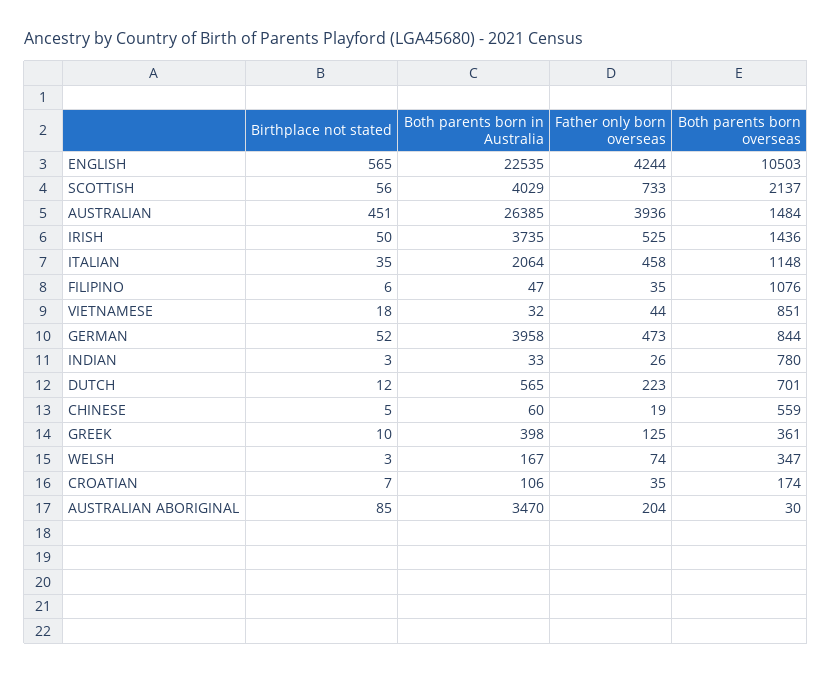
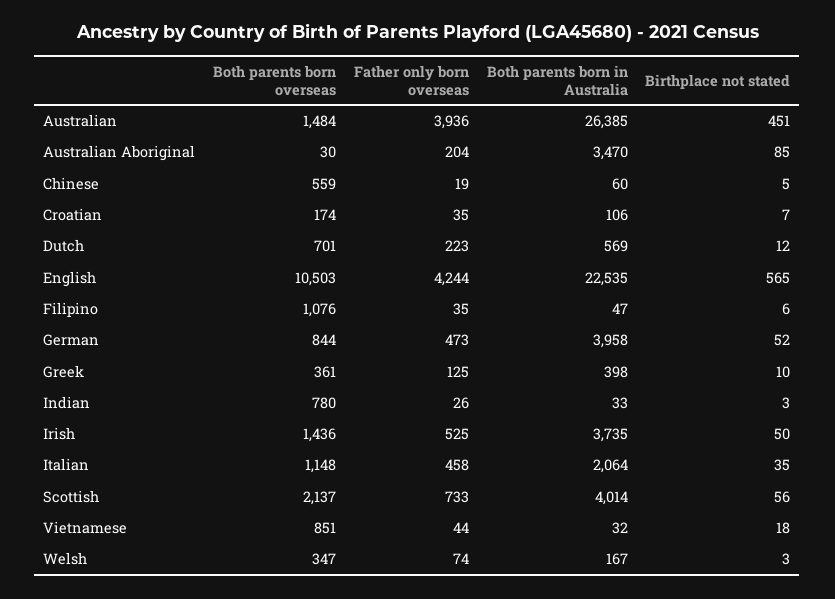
  {
    "Birthplace not stated": {
      "ENGLISH": 565,
      "SCOTTISH": 56,
      "AUSTRALIAN": 451,
      "IRISH": 50,
      "ITALIAN": 35,
      "FILIPINO": 6,
      "VIETNAMESE": 18,
      "GERMAN": 52,
      "INDIAN": 3,
      "DUTCH": 12,
      "CHINESE": 5,
      "GREEK": 10,
      "WELSH": 3,
      "CROATIAN": 7,
      "AUSTRALIAN ABORIGINAL": 85
    },
    "Both parents born in Australia": {
      "ENGLISH": 22535,
-     "SCOTTISH": 4029,
+     "SCOTTISH": 4014,
      "AUSTRALIAN": 26385,
      "IRISH": 3735,
      "ITALIAN": 2064,
      "FILIPINO": 47,
      "VIETNAMESE": 32,
      "GERMAN": 3958,
      "INDIAN": 33,
-     "DUTCH": 565,
+     "DUTCH": 569,
      "CHINESE": 60,
      "GREEK": 398,
      "WELSH": 167,
      "CROATIAN": 106,
      "AUSTRALIAN ABORIGINAL": 3470
    },
    "Father only born overseas": {
      "ENGLISH": 4244,
      "SCOTTISH": 733,
      "AUSTRALIAN": 3936,
      "IRISH": 525,
      "ITALIAN": 458,
      "FILIPINO": 35,
      "VIETNAMESE": 44,
      "GERMAN": 473,
      "INDIAN": 26,
      "DUTCH": 223,
      "CHINESE": 19,
      "GREEK": 125,
      "WELSH": 74,
      "CROATIAN": 35,
      "AUSTRALIAN ABORIGINAL": 204
    },
    "Both parents born overseas": {
      "ENGLISH": 10503,
      "SCOTTISH": 2137,
      "AUSTRALIAN": 1484,
      "IRISH": 1436,
      "ITALIAN": 1148,
      "FILIPINO": 1076,
      "VIETNAMESE": 851,
      "GERMAN": 844,
      "INDIAN": 780,
      "DUTCH": 701,
      "CHINESE": 559,
      "GREEK": 361,
      "WELSH": 347,
      "CROATIAN": 174,
      "AUSTRALIAN ABORIGINAL": 30
    }
  }

